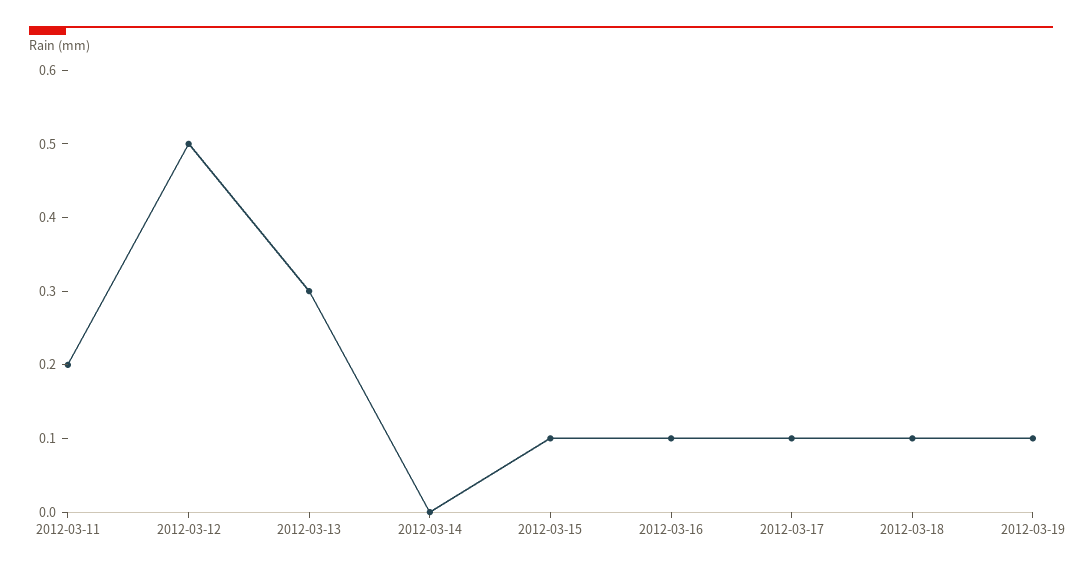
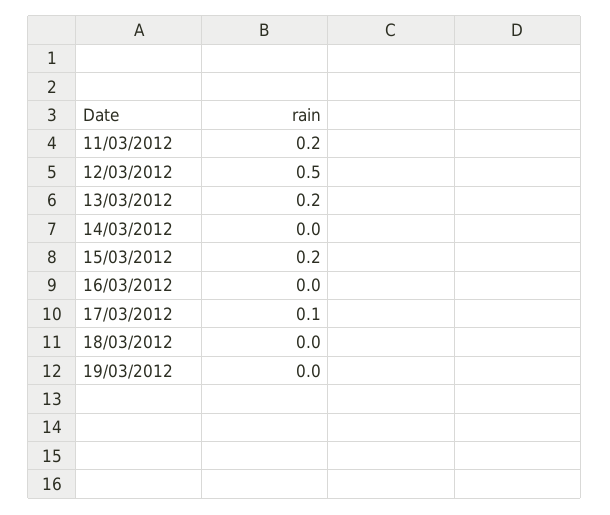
  {
    "2012-03-11": 0.2,
    "2012-03-12": 0.5,
-   "2012-03-13": 0.3,
+   "2012-03-13": 0.2,
    "2012-03-14": 0,
-   "2012-03-15": 0.1,
+   "2012-03-15": 0.2,
-   "2012-03-16": 0.1,
+   "2012-03-16": 0,
    "2012-03-17": 0.1,
-   "2012-03-18": 0.1,
+   "2012-03-18": 0,
-   "2012-03-19": 0.1
+   "2012-03-19": 0
  }

